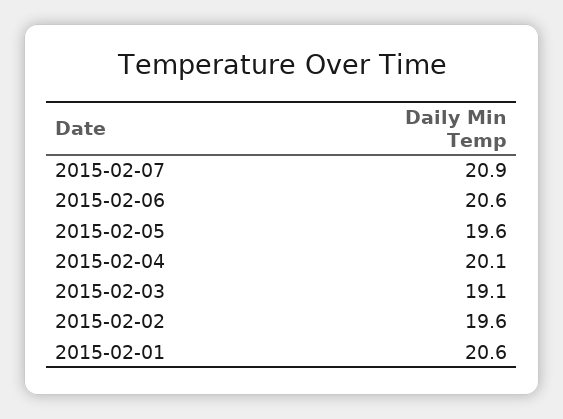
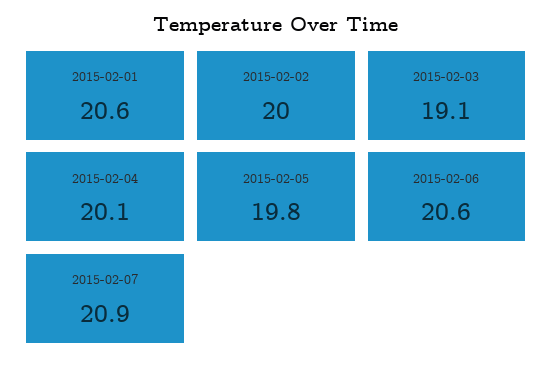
  {
    "2015-02-07": 20.9,
    "2015-02-06": 20.6,
-   "2015-02-05": 19.6,
+   "2015-02-05": 19.8,
    "2015-02-04": 20.1,
    "2015-02-03": 19.1,
-   "2015-02-02": 19.6,
+   "2015-02-02": 20,
    "2015-02-01": 20.6
  }

